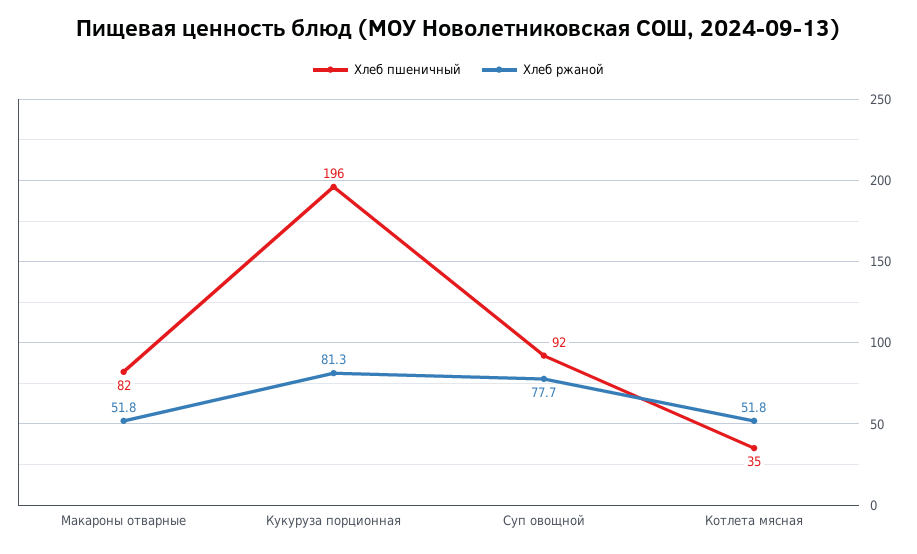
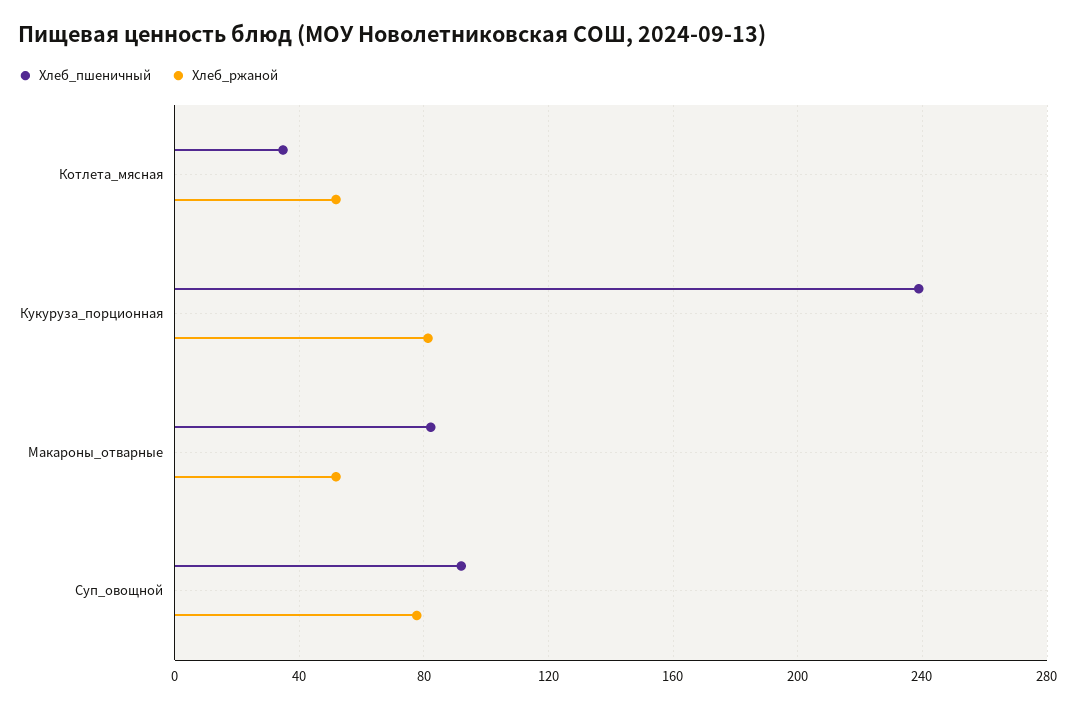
  {
    "Хлеб пшеничный": {
      "Макароны отварные": 82,
-     "Кукуруза порционная": 196,
+     "Кукуруза порционная": 240,
      "Суп овощной": 92,
      "Котлета мясная": 35
    },
    "Хлеб ржаной": {
      "Макароны отварные": 51.8,
      "Кукуруза порционная": 81.3,
      "Суп овощной": 77.7,
      "Котлета мясная": 51.8
    }
  }

